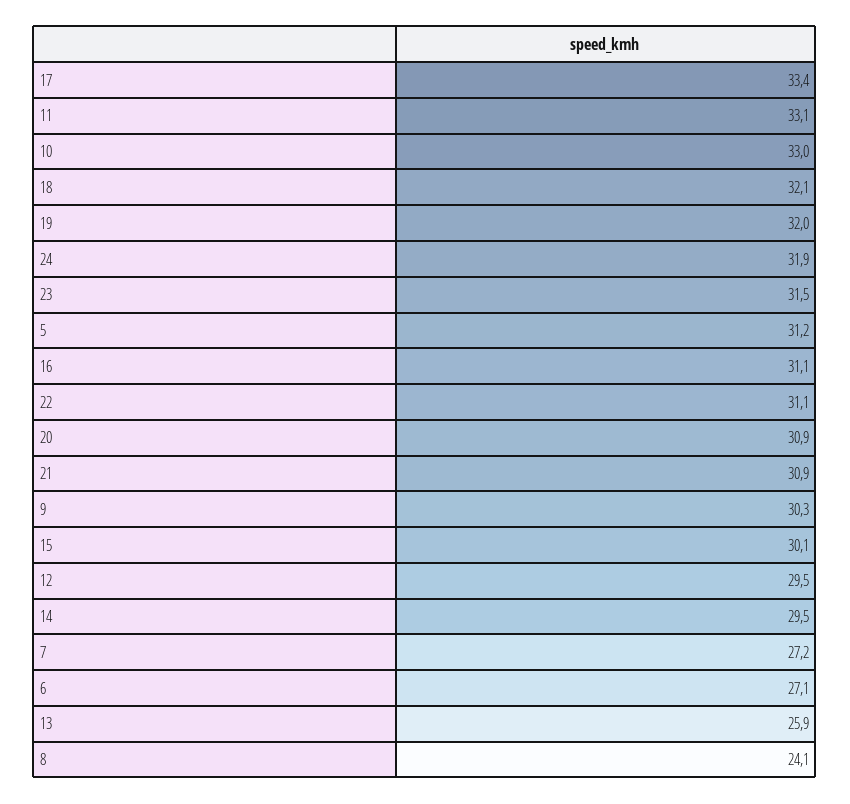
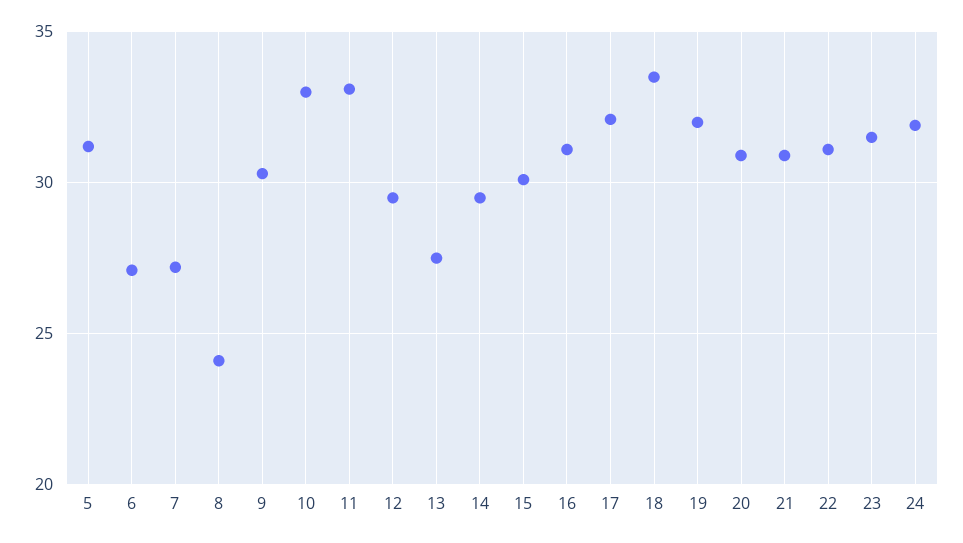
  {
-   "17": 33.4,
+   "17": 32,
    "11": 33.1,
    "10": 33,
-   "18": 32.1,
+   "18": 33.5,
    "19": 32,
    "24": 31.9,
    "23": 31.5,
    "5": 31.2,
    "16": 31.1,
    "22": 31.1,
    "20": 30.9,
    "21": 30.9,
    "9": 30.3,
    "15": 30.1,
    "12": 29.5,
    "14": 29.5,
    "7": 27.2,
    "6": 27.1,
-   "13": 25.9,
+   "13": 27.5,
    "8": 24.1
  }

